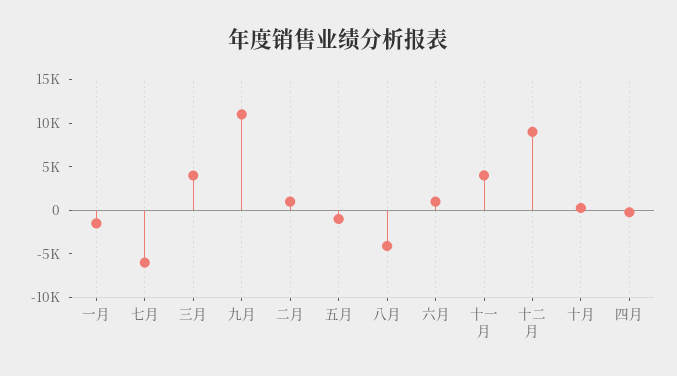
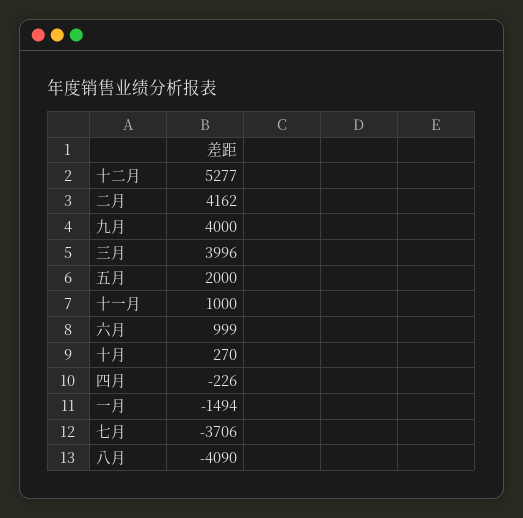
  {
    "一月": -1494,
-   "七月": -6000,
+   "七月": -3706,
    "三月": 3996,
-   "九月": 11000,
+   "九月": 4000,
-   "二月": 1000,
+   "二月": 4162,
-   "五月": -1000,
+   "五月": 2000,
    "八月": -4090,
    "六月": 999,
-   "十一月": 4000,
+   "十一月": 1000,
-   "十二月": 9000,
+   "十二月": 5277,
    "十月": 270,
    "四月": -226
  }

